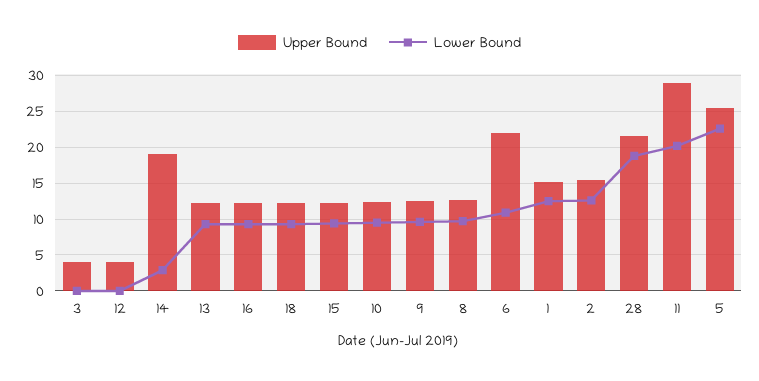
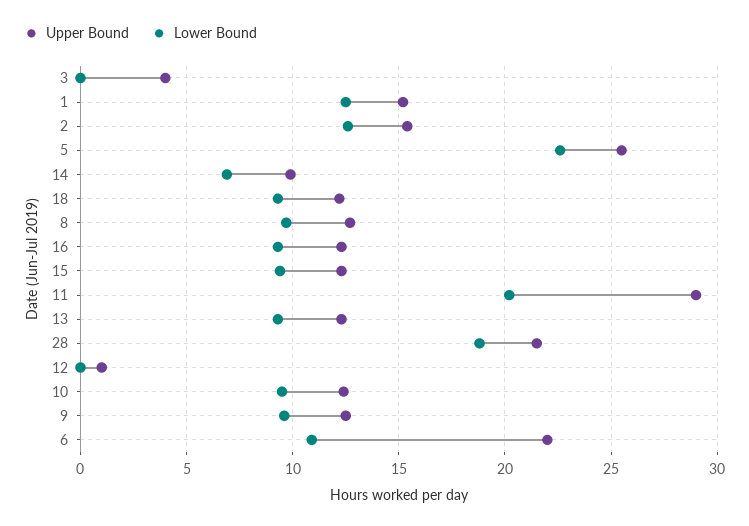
  {
    "Upper Bound": {
      "3": 4,
-     "12": 4,
+     "12": 1,
-     "14": 19,
+     "14": 10,
      "13": 12.5,
      "16": 12.5,
      "18": 12,
      "15": 12.5,
      "10": 12.5,
      "9": 12.5,
      "8": 12.5,
      "6": 22,
      "1": 15,
      "2": 15.5,
      "28": 21.5,
      "11": 29,
      "5": 25.5
    },
    "Lower Bound": {
      "3": 0,
      "12": 0,
-     "14": 3,
+     "14": 7,
      "13": 9.5,
      "16": 9.5,
      "18": 9.5,
      "15": 9.5,
      "10": 9.5,
      "9": 9.5,
      "8": 9.5,
      "6": 11,
      "1": 12.5,
      "2": 12.5,
      "28": 19,
      "11": 20,
      "5": 22.5
    }
  }

